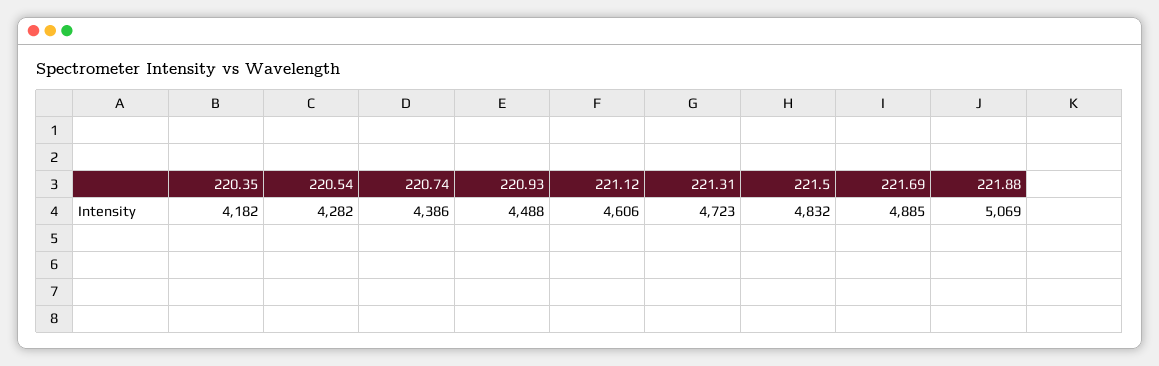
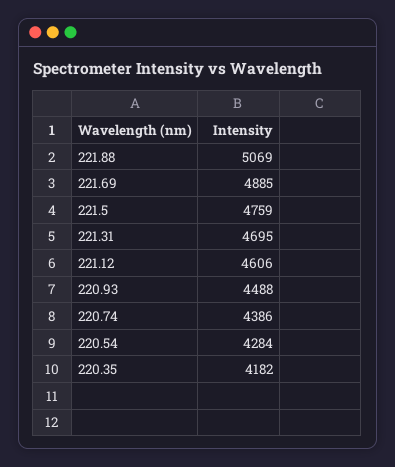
  {
    "220.35": 4182,
-   "220.54": 4282,
+   "220.54": 4284,
    "220.74": 4386,
    "220.93": 4488,
    "221.12": 4606,
-   "221.31": 4723,
+   "221.31": 4695,
-   "221.5": 4832,
+   "221.5": 4759,
    "221.69": 4885,
    "221.88": 5069
  }

